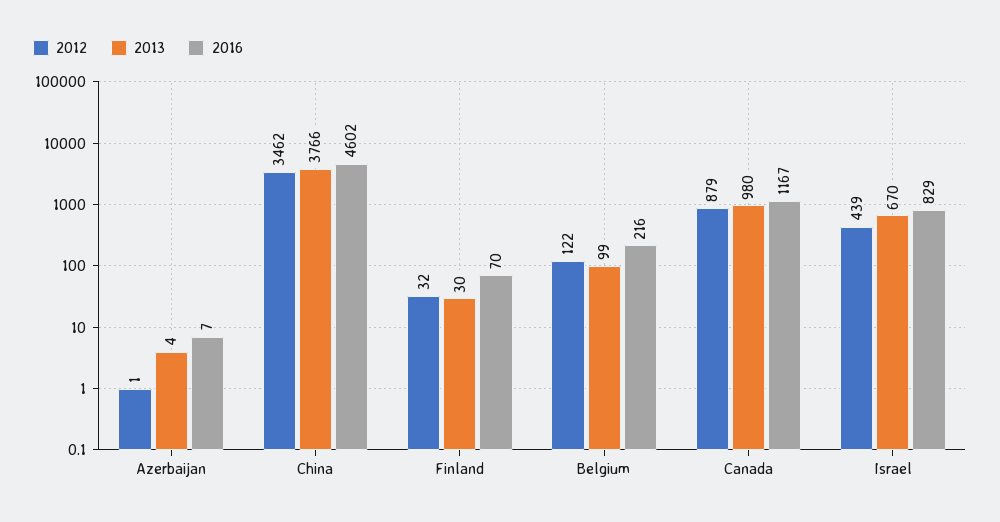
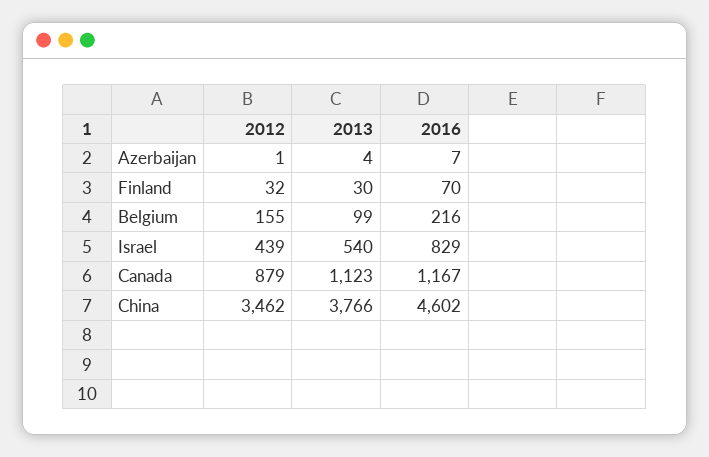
  {
    "2012": {
      "Azerbaijan": 1,
      "China": 3462,
      "Finland": 32,
-     "Belgium": 122,
+     "Belgium": 155,
      "Canada": 879,
      "Israel": 439
    },
    "2013": {
      "Azerbaijan": 4,
      "China": 3766,
      "Finland": 30,
      "Belgium": 99,
-     "Canada": 980,
+     "Canada": 1123,
-     "Israel": 670
+     "Israel": 540
    },
    "2016": {
      "Azerbaijan": 7,
      "China": 4602,
      "Finland": 70,
      "Belgium": 216,
      "Canada": 1167,
      "Israel": 829
    }
  }

